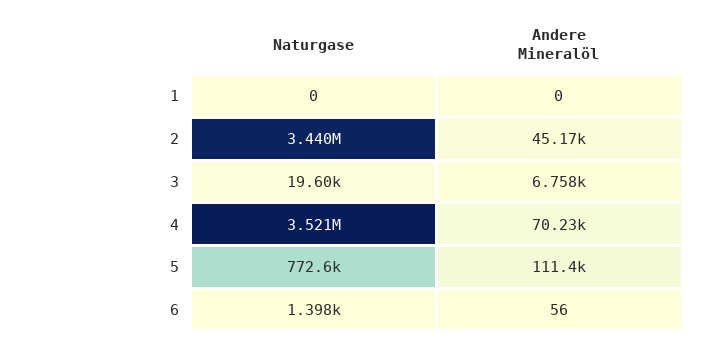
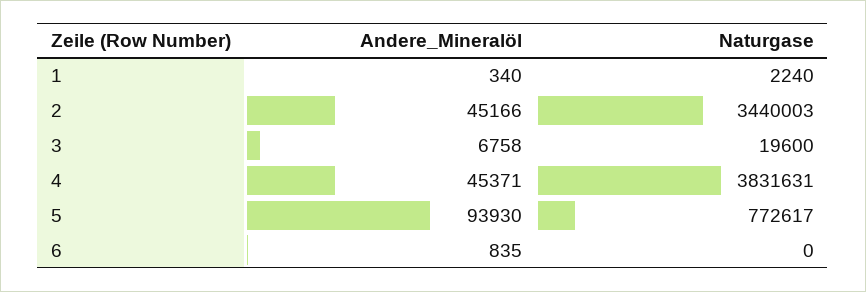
  {
    "Naturgase": {
-     "1": 0,
+     "1": 2240,
      "2": 3440003,
      "3": 19600,
-     "4": 3521000,
+     "4": 3831631,
      "5": 772617,
-     "6": 1398
+     "6": 0
    },
    "Andere Mineralöl": {
-     "1": 0,
+     "1": 340,
      "2": 45166,
      "3": 6758,
-     "4": 70230,
+     "4": 45371,
-     "5": 111400,
+     "5": 93930,
-     "6": 56
+     "6": 835
    }
  }

